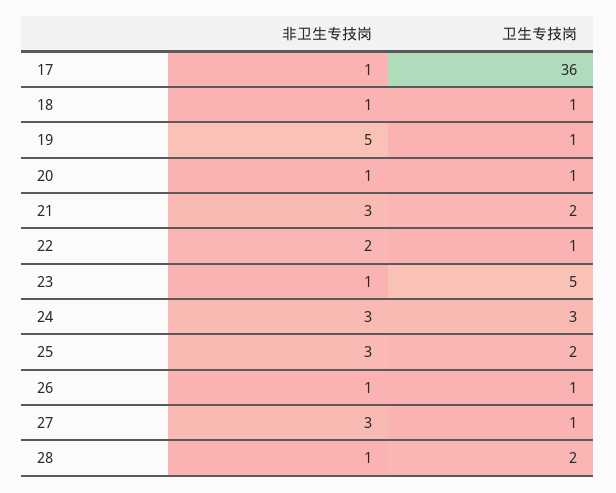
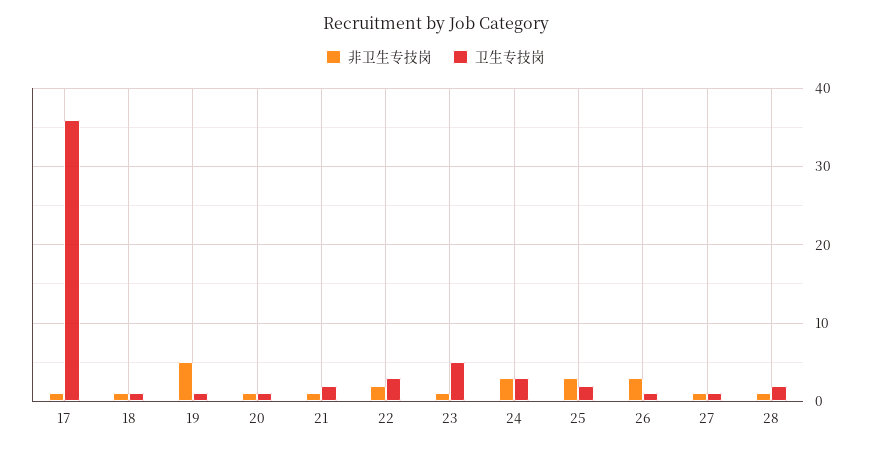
  {
    "非卫生专技岗": {
      "17": 1,
      "18": 1,
      "19": 5,
      "20": 1,
-     "21": 3,
+     "21": 1,
      "22": 2,
      "23": 1,
      "24": 3,
      "25": 3,
-     "26": 1,
+     "26": 3,
-     "27": 3,
+     "27": 1,
      "28": 1
    },
    "卫生专技岗": {
      "17": 36,
      "18": 1,
      "19": 1,
      "20": 1,
      "21": 2,
-     "22": 1,
+     "22": 3,
      "23": 5,
      "24": 3,
      "25": 2,
      "26": 1,
      "27": 1,
      "28": 2
    }
  }

